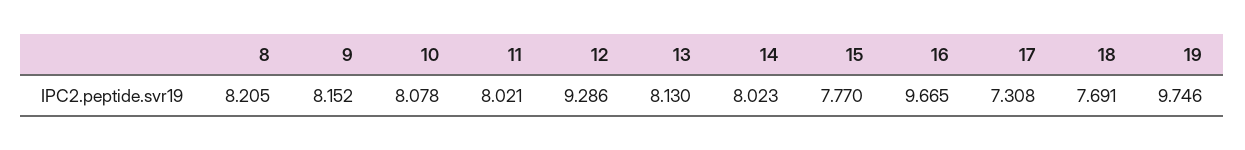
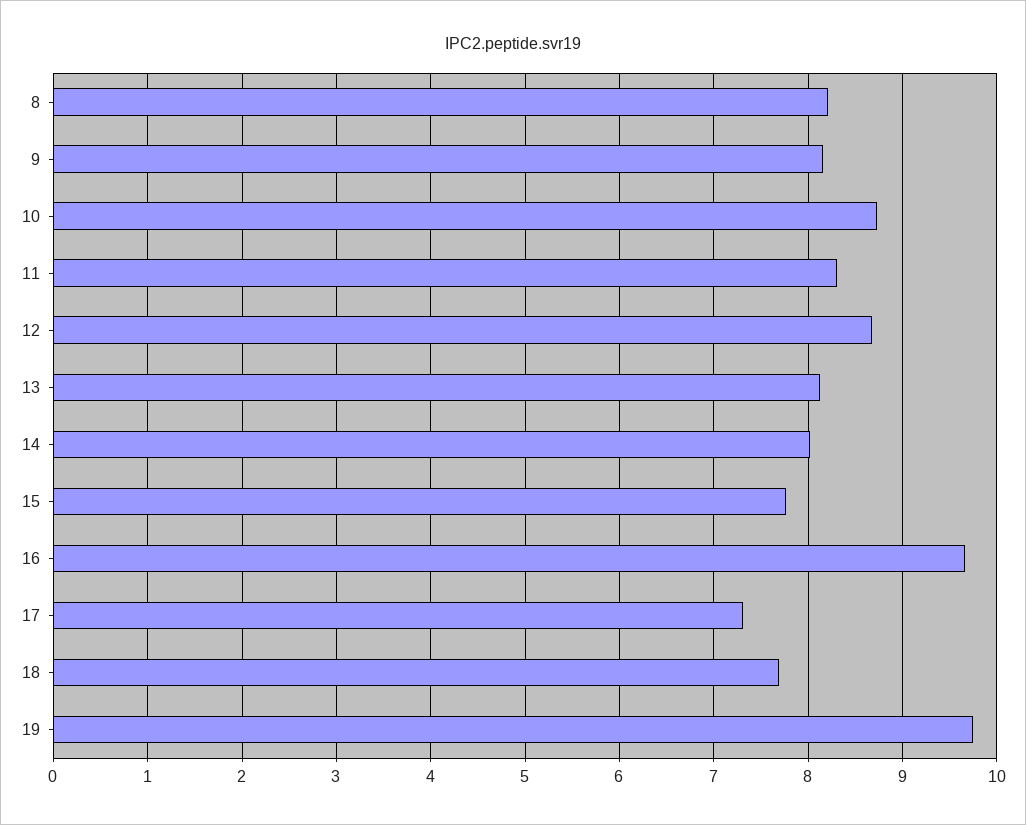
  {
    "8": 8.205,
    "9": 8.152,
-   "10": 8.078,
+   "10": 8.7,
-   "11": 8.021,
+   "11": 8.3,
-   "12": 9.286,
+   "12": 8.7,
    "13": 8.13,
    "14": 8.023,
    "15": 7.77,
    "16": 9.665,
    "17": 7.308,
    "18": 7.691,
    "19": 9.746
  }

